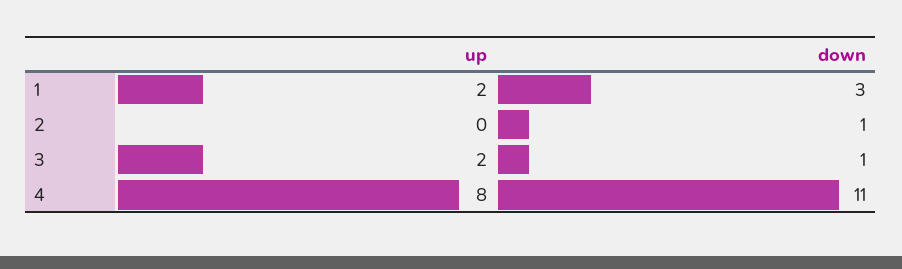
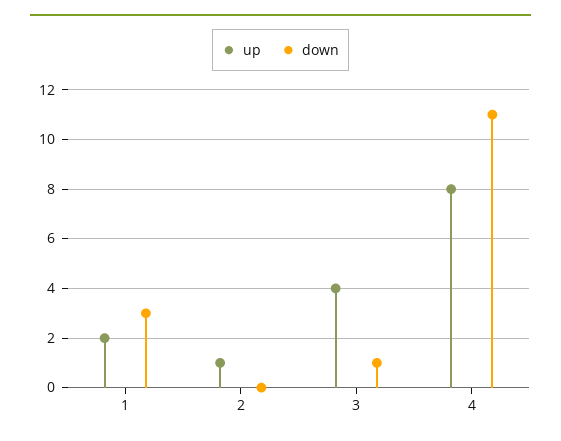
  {
    "up": {
      "1": 2,
-     "2": 0,
+     "2": 1,
-     "3": 2,
+     "3": 4,
      "4": 8
    },
    "down": {
      "1": 3,
-     "2": 1,
+     "2": 0,
      "3": 1,
      "4": 11
    }
  }

